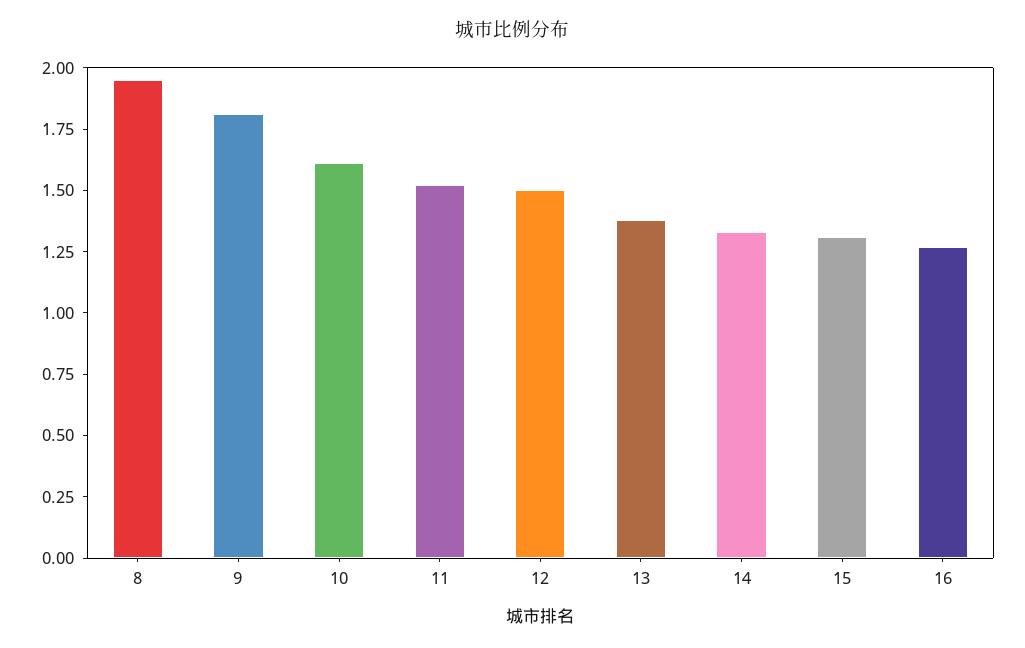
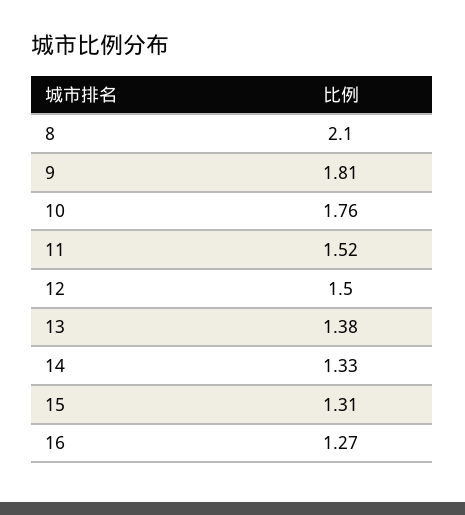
  {
-   "8": 1.95,
+   "8": 2.1,
    "9": 1.81,
-   "10": 1.6,
+   "10": 1.76,
    "11": 1.52,
    "12": 1.5,
    "13": 1.38,
    "14": 1.33,
    "15": 1.31,
    "16": 1.27
  }

